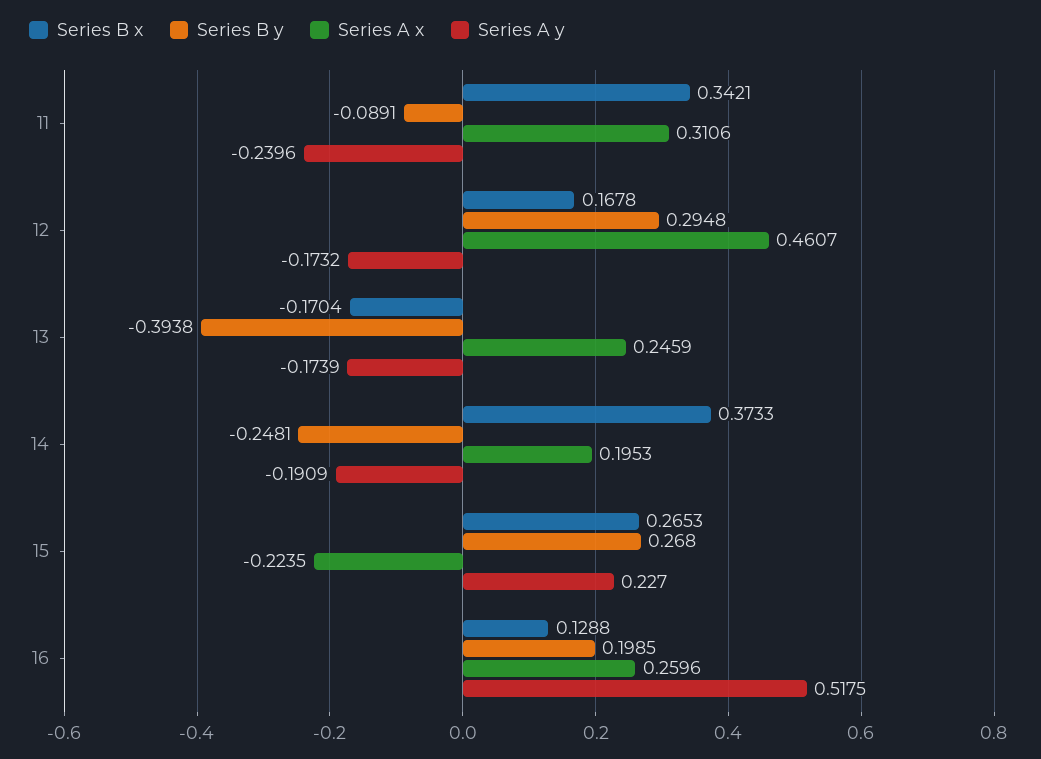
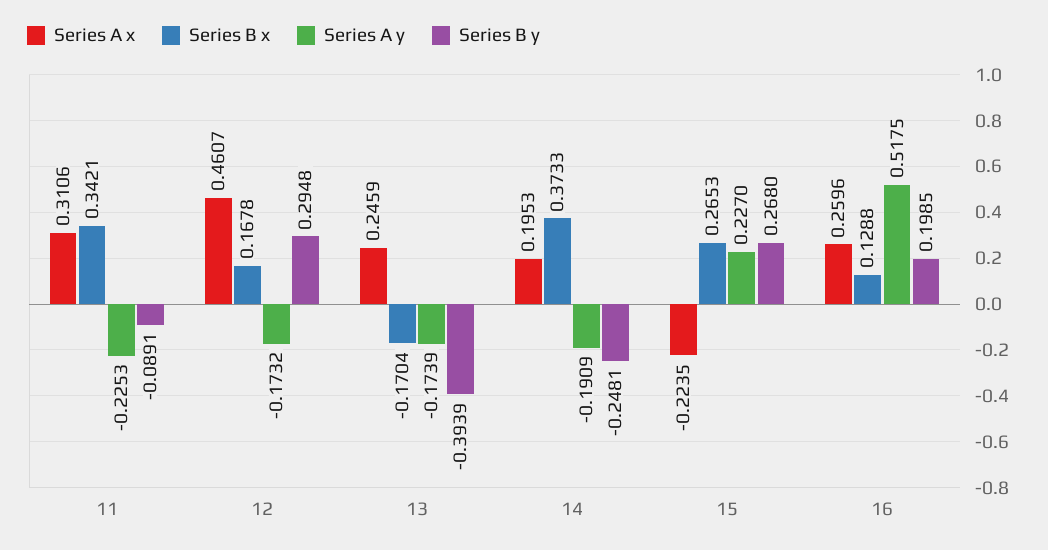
  {
    "Series B x": {
      "11": 0.3421,
      "12": 0.1678,
      "13": -0.1704,
      "14": 0.3733,
      "15": 0.2653,
      "16": 0.1288
    },
    "Series B y": {
      "11": -0.0891,
      "12": 0.2948,
-     "13": -0.3938,
+     "13": -0.3939,
      "14": -0.2481,
      "15": 0.268,
      "16": 0.1985
    },
    "Series A x": {
      "11": 0.3106,
      "12": 0.4607,
      "13": 0.2459,
      "14": 0.1953,
      "15": -0.2235,
      "16": 0.2596
    },
    "Series A y": {
-     "11": -0.2396,
+     "11": -0.2253,
      "12": -0.1732,
      "13": -0.1739,
      "14": -0.1909,
      "15": 0.227,
      "16": 0.5175
    }
  }

